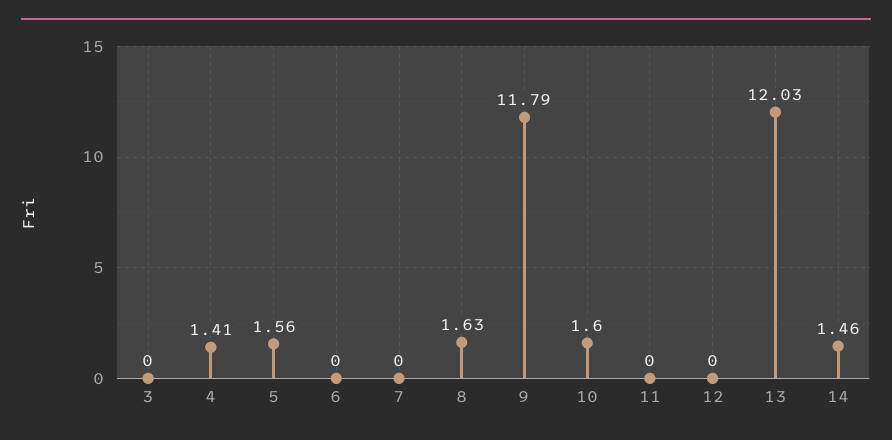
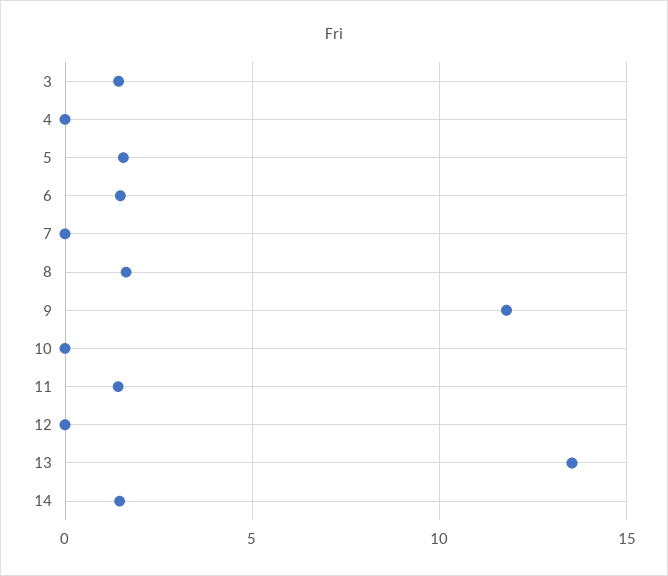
  {
-   "3": 0,
+   "3": 1.5,
-   "4": 1.41,
+   "4": 0,
    "5": 1.56,
-   "6": 0,
+   "6": 1.5,
    "7": 0,
    "8": 1.63,
    "9": 11.79,
-   "10": 1.6,
+   "10": 0,
-   "11": 0,
+   "11": 1.5,
    "12": 0,
-   "13": 12.03,
+   "13": 13.5,
    "14": 1.46
  }

